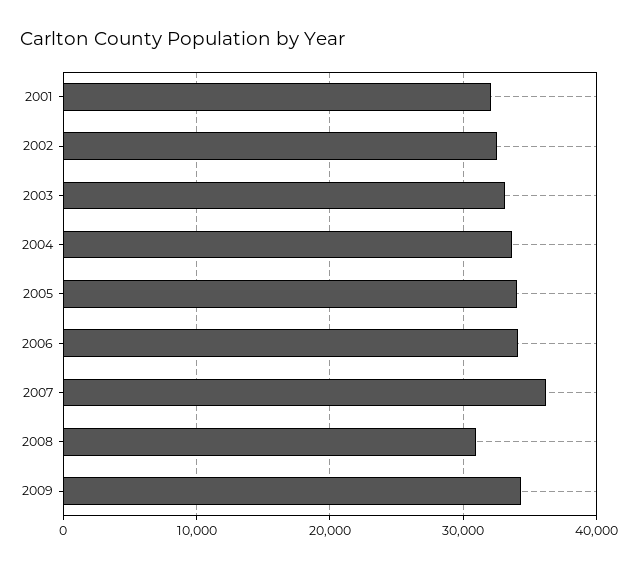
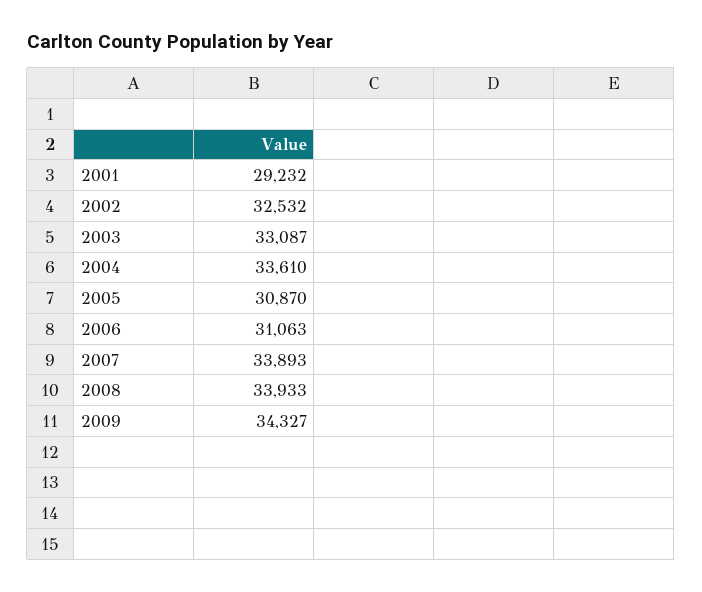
  {
-   "2001": 32000,
+   "2001": 29232,
    "2002": 32532,
    "2003": 33087,
    "2004": 33610,
-   "2005": 34000,
+   "2005": 30870,
-   "2006": 34000,
+   "2006": 31063,
-   "2007": 36000,
+   "2007": 33893,
-   "2008": 31000,
+   "2008": 33933,
    "2009": 34327
  }

